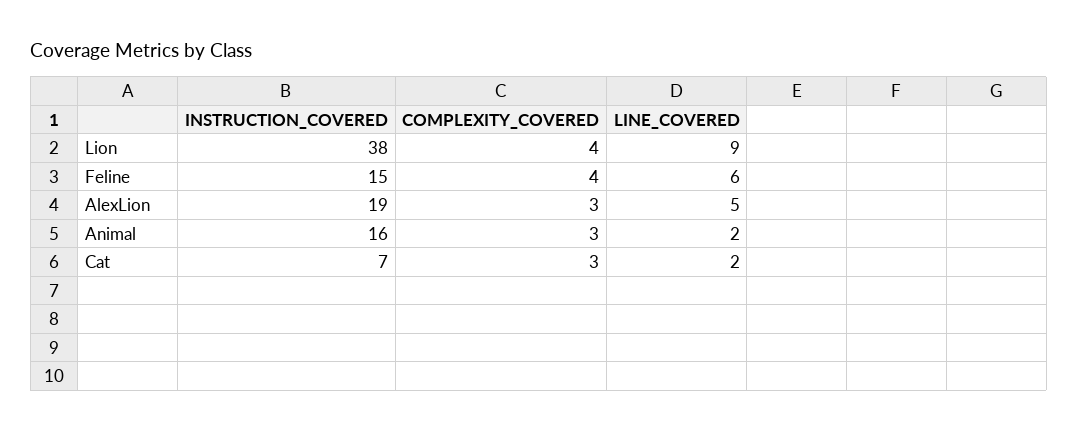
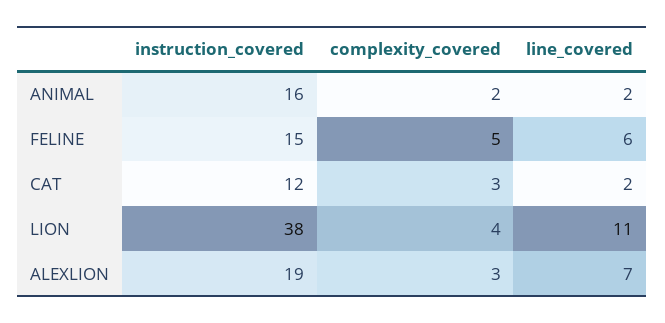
  {
    "INSTRUCTION_COVERED": {
      "Lion": 38,
      "Feline": 15,
      "AlexLion": 19,
      "Animal": 16,
-     "Cat": 7
+     "Cat": 12
    },
    "COMPLEXITY_COVERED": {
      "Lion": 4,
-     "Feline": 4,
+     "Feline": 5,
      "AlexLion": 3,
-     "Animal": 3,
+     "Animal": 2,
      "Cat": 3
    },
    "LINE_COVERED": {
-     "Lion": 9,
+     "Lion": 11,
      "Feline": 6,
-     "AlexLion": 5,
+     "AlexLion": 7,
      "Animal": 2,
      "Cat": 2
    }
  }

